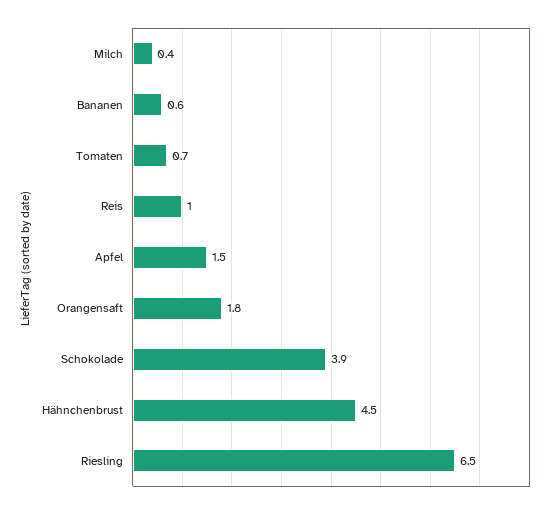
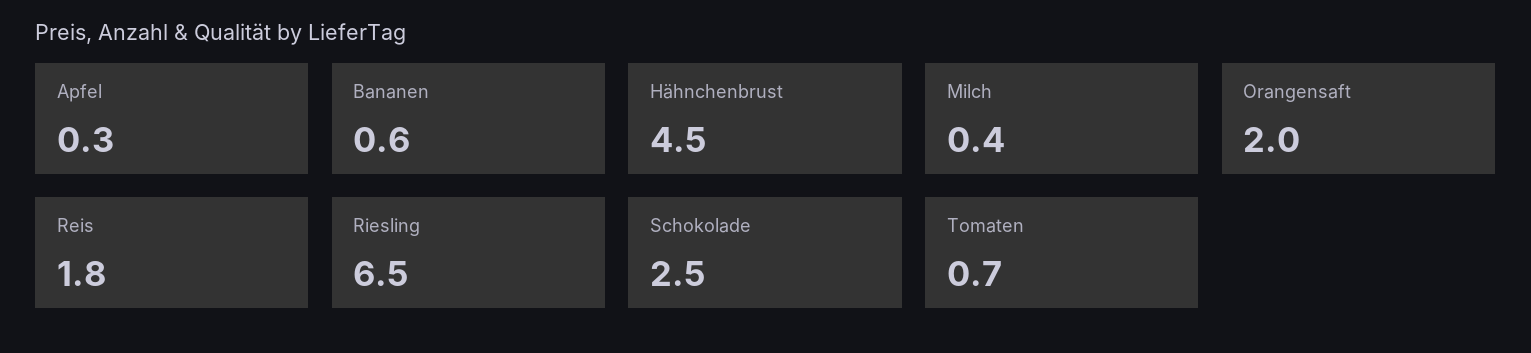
  {
    "Milch": 0.4,
    "Bananen": 0.6,
    "Tomaten": 0.7,
-   "Reis": 1,
+   "Reis": 1.8,
-   "Apfel": 1.5,
+   "Apfel": 0.3,
-   "Orangensaft": 1.8,
+   "Orangensaft": 2,
-   "Schokolade": 3.9,
+   "Schokolade": 2.5,
    "Hähnchenbrust": 4.5,
    "Riesling": 6.5
  }

